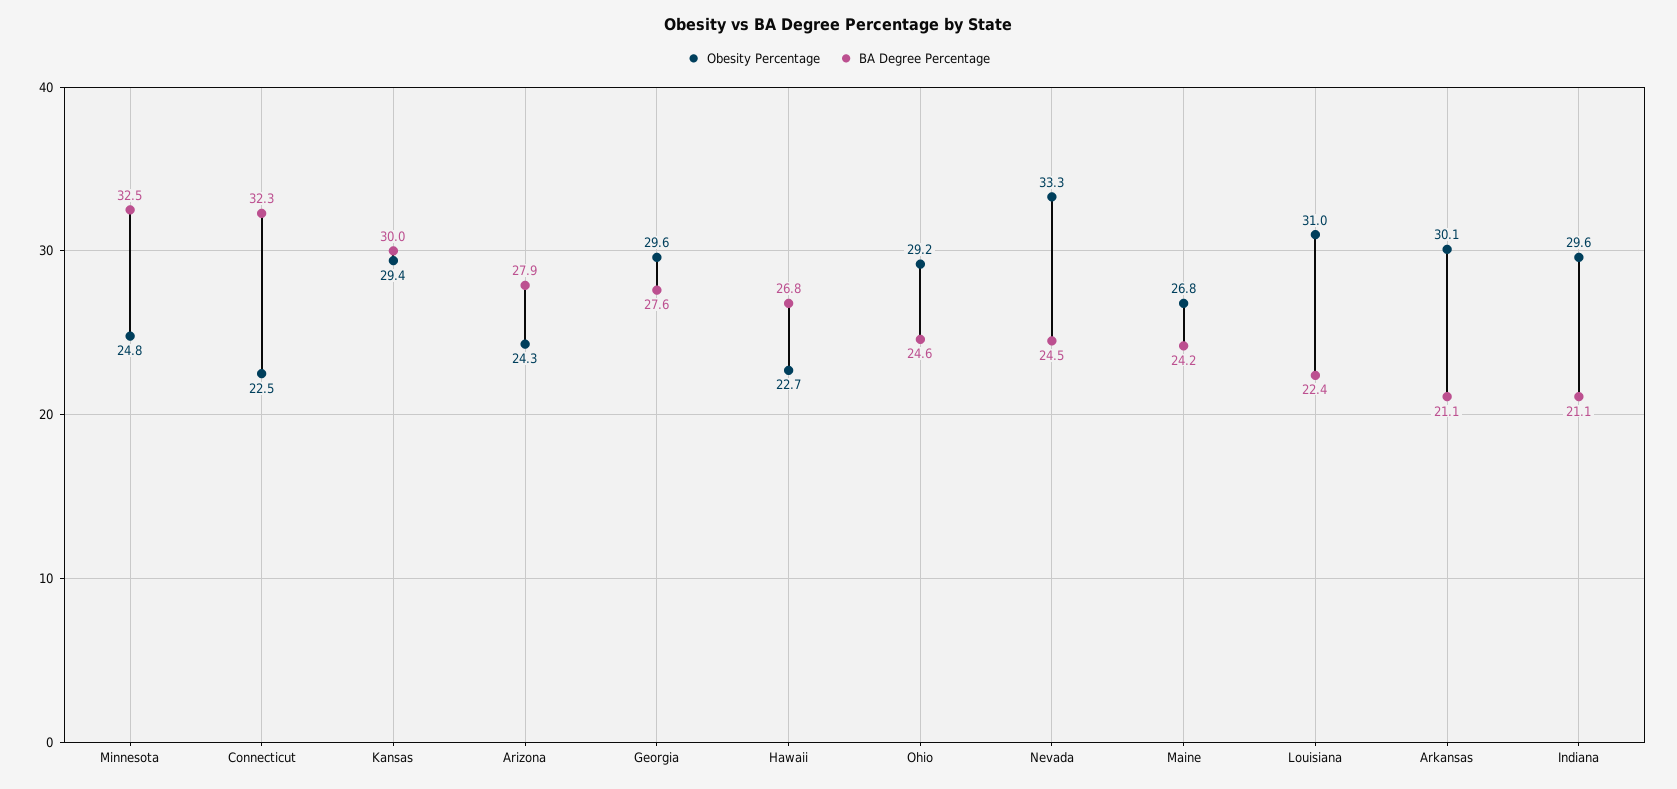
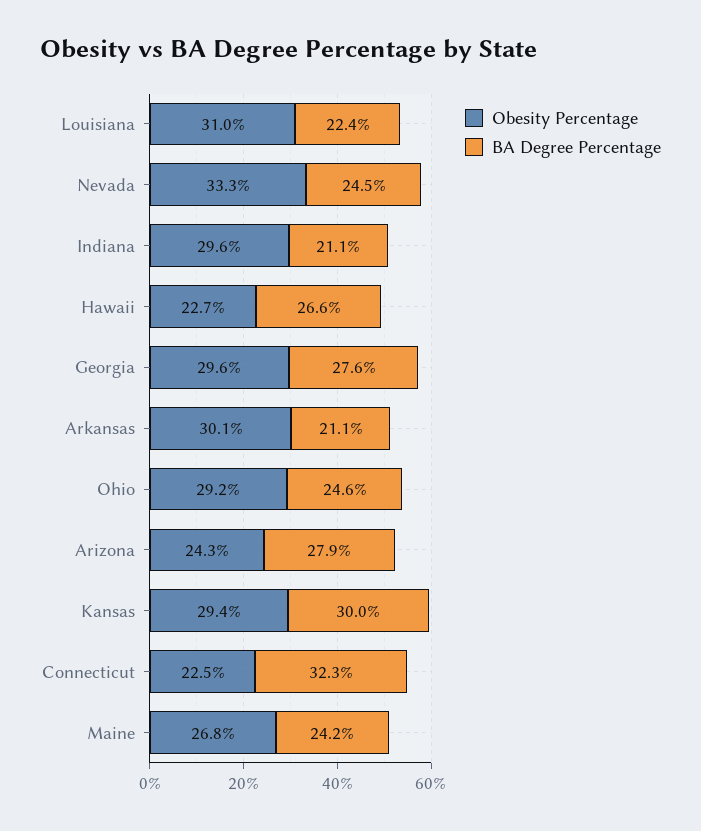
  {
    "Obesity Percentage": {
-     "Minnesota": 24.8,
      "Connecticut": 22.5,
      "Kansas": 29.4,
      "Arizona": 24.3,
      "Georgia": 29.6,
      "Hawaii": 22.7,
      "Ohio": 29.2,
      "Nevada": 33.3,
      "Maine": 26.8,
      "Louisiana": 31,
      "Arkansas": 30.1,
      "Indiana": 29.6
    },
    "BA Degree Percentage": {
-     "Minnesota": 32.5,
      "Connecticut": 32.3,
      "Kansas": 30,
      "Arizona": 27.9,
      "Georgia": 27.6,
-     "Hawaii": 26.8,
+     "Hawaii": 26.6,
      "Ohio": 24.6,
      "Nevada": 24.5,
      "Maine": 24.2,
      "Louisiana": 22.4,
      "Arkansas": 21.1,
      "Indiana": 21.1
    }
  }

